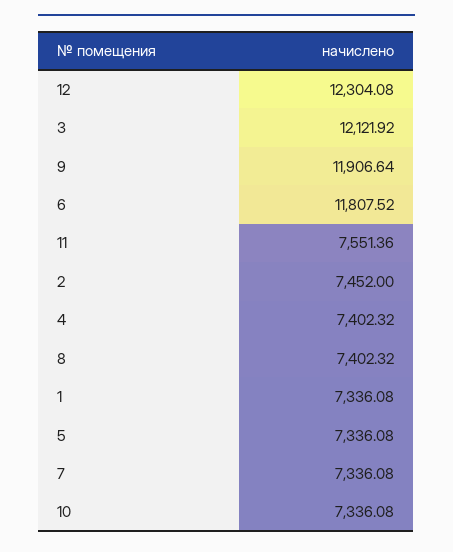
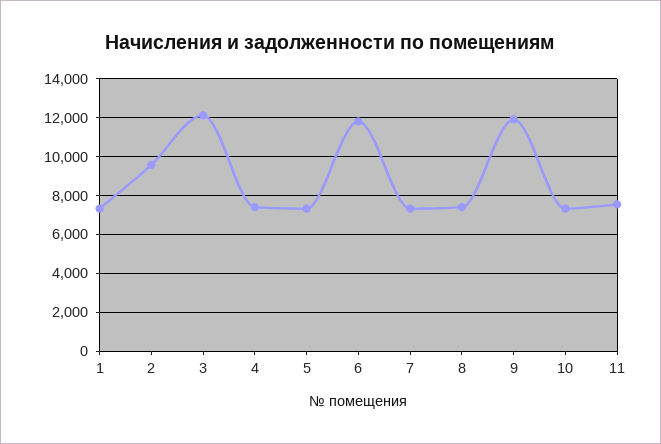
  {
-   "12": 12304.08,
    "3": 12121.92,
    "9": 11906.64,
    "6": 11807.52,
    "11": 7551.36,
-   "2": 7452,
+   "2": 9500,
    "4": 7402.32,
    "8": 7402.32,
    "1": 7336.08,
    "5": 7336.08,
    "7": 7336.08,
    "10": 7336.08
  }

